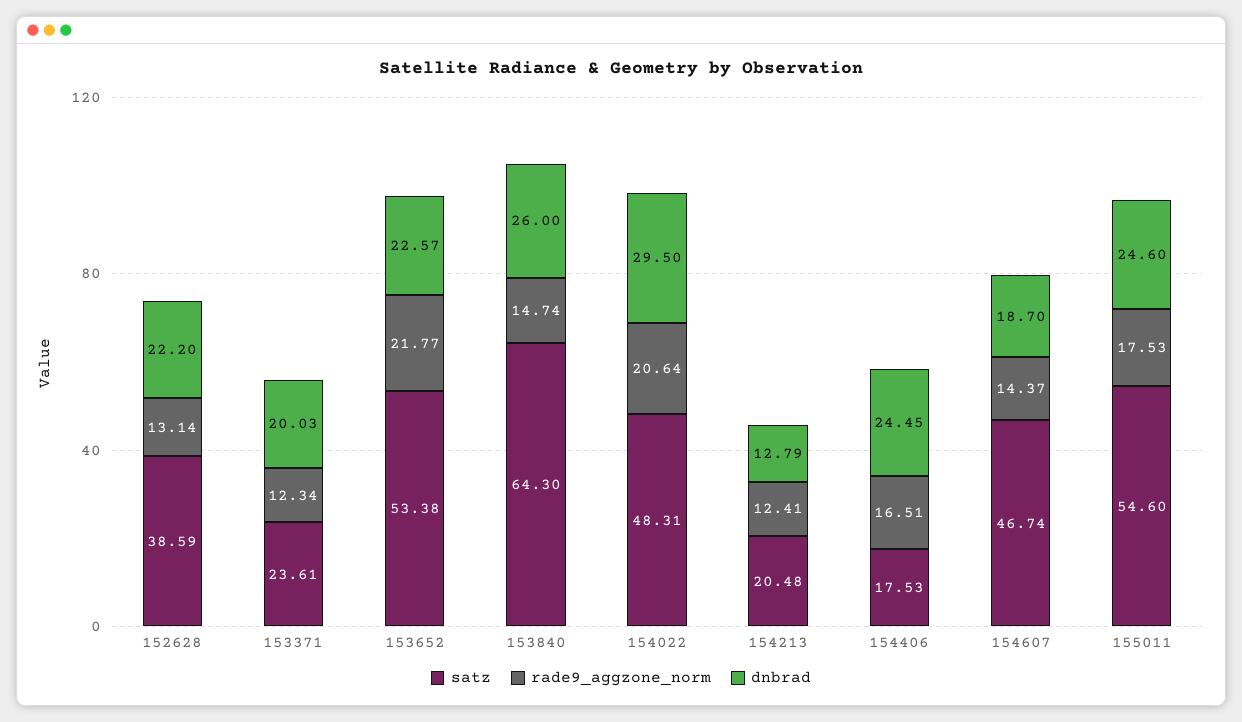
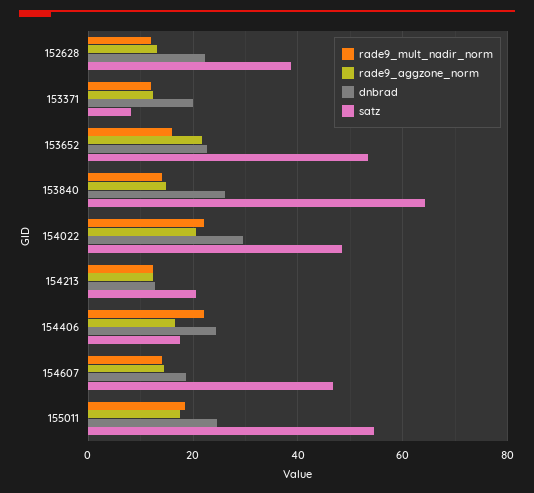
  {
    "satz": {
      "152628": 38.59,
-     "153371": 23.61,
+     "153371": 8,
      "153652": 53.38,
      "153840": 64.3,
      "154022": 48.31,
      "154213": 20.48,
      "154406": 17.53,
      "154607": 46.74,
      "155011": 54.6
    },
    "rade9_aggzone_norm": {
      "152628": 13.14,
      "153371": 12.34,
      "153652": 21.77,
      "153840": 14.74,
      "154022": 20.64,
      "154213": 12.41,
      "154406": 16.51,
      "154607": 14.37,
      "155011": 17.53
    },
    "dnbrad": {
      "152628": 22.2,
      "153371": 20.03,
      "153652": 22.57,
      "153840": 26,
      "154022": 29.5,
      "154213": 12.79,
      "154406": 24.45,
      "154607": 18.7,
      "155011": 24.6
-   }
+   },
+   "rade9_mult_nadir_norm": {
+     "152628": 12,
+     "153371": 12,
+     "153652": 16,
+     "153840": 14,
+     "154022": 22,
+     "154213": 12,
+     "154406": 22,
+     "154607": 14,
+     "155011": 18
+   }
  }

